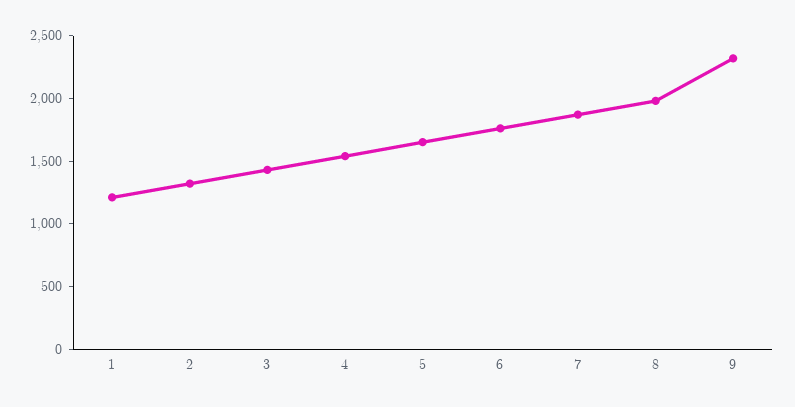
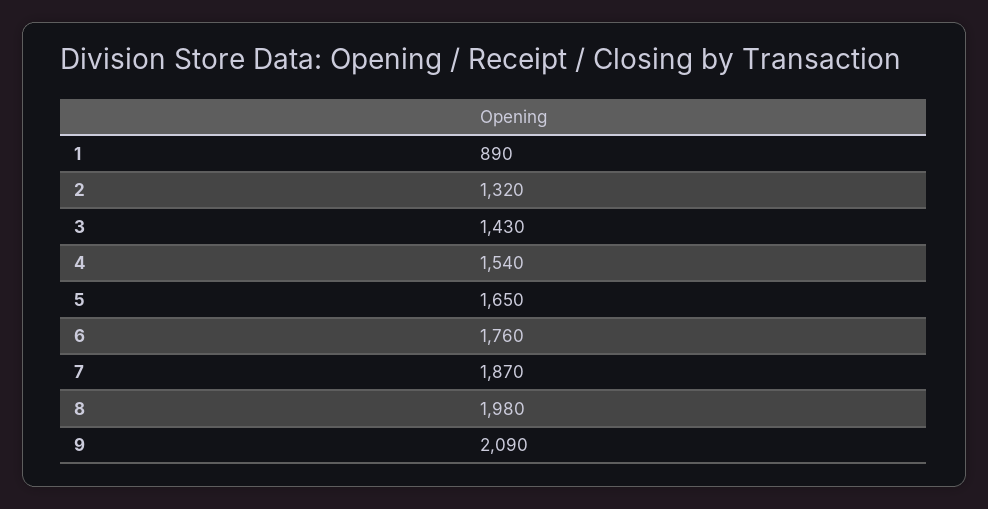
  {
-   "1": 1200,
+   "1": 890,
    "2": 1320,
    "3": 1430,
    "4": 1540,
    "5": 1650,
    "6": 1760,
    "7": 1870,
    "8": 1980,
-   "9": 2300
+   "9": 2090
  }

